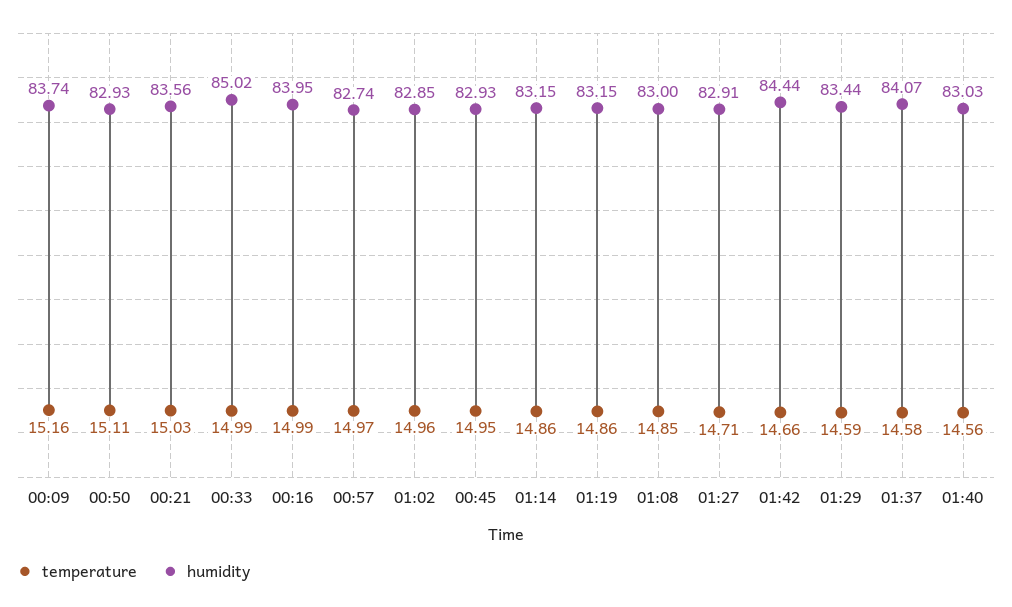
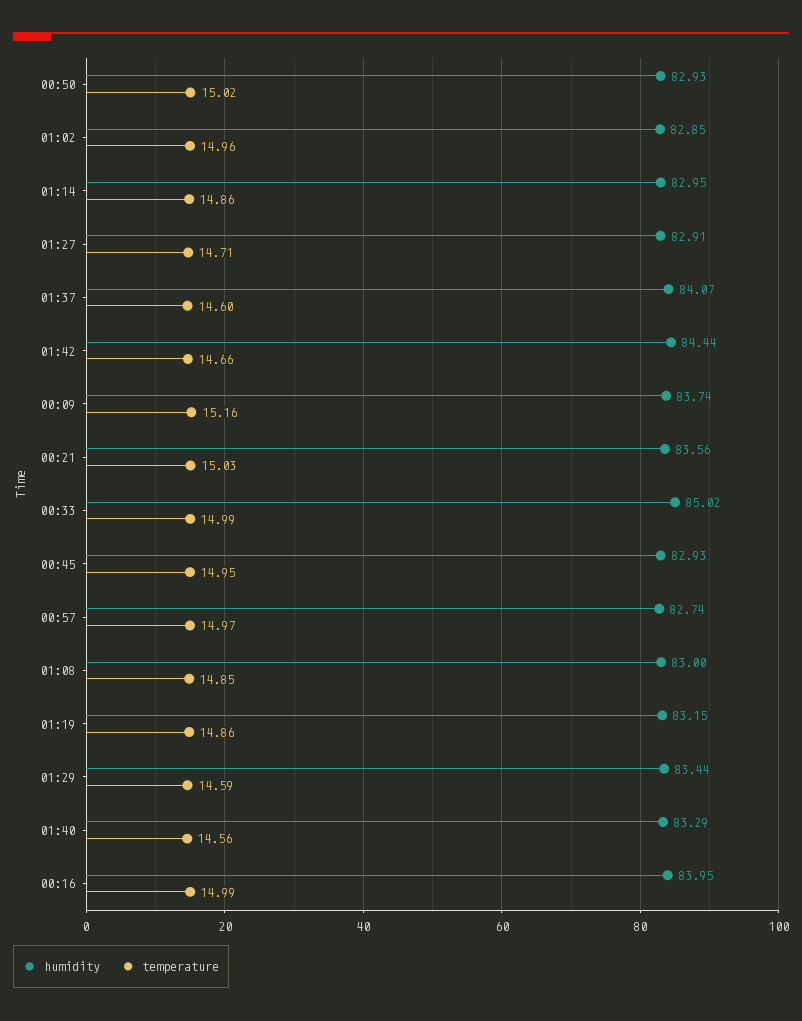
  {
    "temperature": {
      "00:09": 15.16,
-     "00:50": 15.11,
+     "00:50": 15.02,
      "00:21": 15.03,
      "00:33": 14.99,
      "00:16": 14.99,
      "00:57": 14.97,
      "01:02": 14.96,
      "00:45": 14.95,
      "01:14": 14.86,
      "01:19": 14.86,
      "01:08": 14.85,
      "01:27": 14.71,
      "01:42": 14.66,
      "01:29": 14.59,
-     "01:37": 14.58,
+     "01:37": 14.6,
      "01:40": 14.56
    },
    "humidity": {
      "00:09": 83.74,
      "00:50": 82.93,
      "00:21": 83.56,
      "00:33": 85.02,
      "00:16": 83.95,
      "00:57": 82.74,
      "01:02": 82.85,
      "00:45": 82.93,
-     "01:14": 83.15,
+     "01:14": 82.95,
      "01:19": 83.15,
      "01:08": 83,
      "01:27": 82.91,
      "01:42": 84.44,
      "01:29": 83.44,
      "01:37": 84.07,
-     "01:40": 83.03
+     "01:40": 83.29
    }
  }

